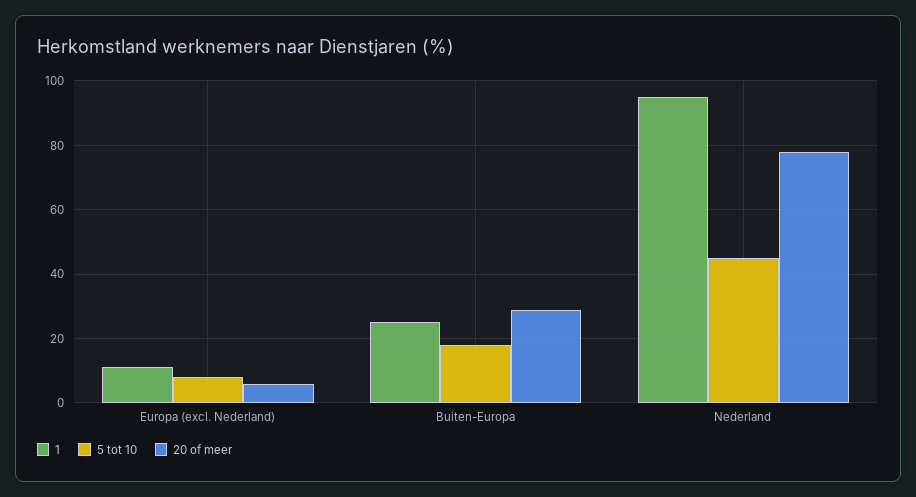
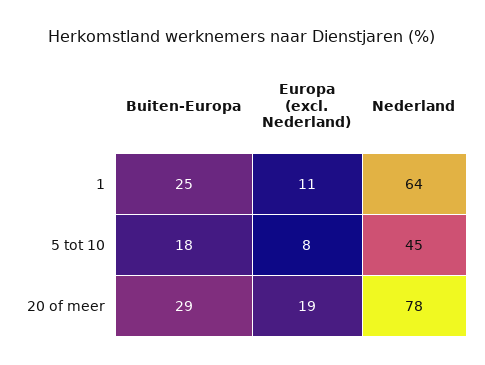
  {
    "1": {
      "Europa (excl. Nederland)": 11,
      "Buiten-Europa": 25,
-     "Nederland": 95
+     "Nederland": 64
    },
    "5 tot 10": {
      "Europa (excl. Nederland)": 8,
      "Buiten-Europa": 18,
      "Nederland": 45
    },
    "20 of meer": {
-     "Europa (excl. Nederland)": 5,
+     "Europa (excl. Nederland)": 19,
      "Buiten-Europa": 29,
      "Nederland": 78
    }
  }

